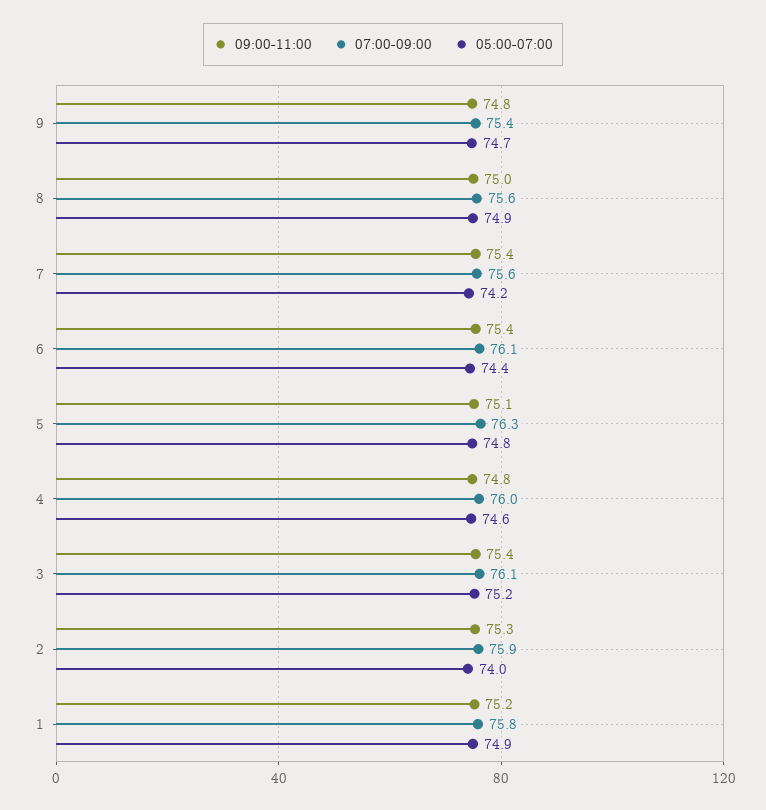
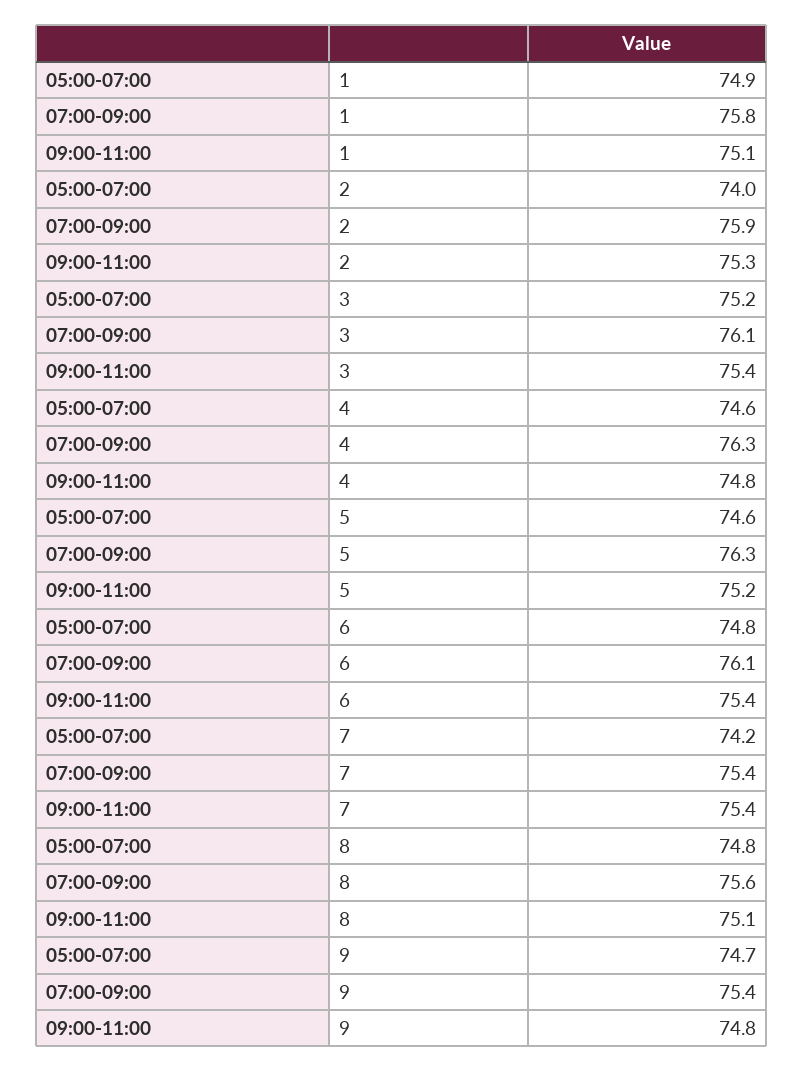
  {
    "09:00-11:00": {
      "9": 74.8,
-     "8": 75,
+     "8": 75.1,
      "7": 75.4,
      "6": 75.4,
-     "5": 75.1,
+     "5": 75.2,
      "4": 74.8,
      "3": 75.4,
      "2": 75.3,
-     "1": 75.2
+     "1": 75.1
    },
    "07:00-09:00": {
      "9": 75.4,
      "8": 75.6,
-     "7": 75.6,
+     "7": 75.4,
      "6": 76.1,
      "5": 76.3,
-     "4": 76,
+     "4": 76.3,
      "3": 76.1,
      "2": 75.9,
      "1": 75.8
    },
    "05:00-07:00": {
      "9": 74.7,
-     "8": 74.9,
+     "8": 74.8,
      "7": 74.2,
-     "6": 74.4,
+     "6": 74.8,
-     "5": 74.8,
+     "5": 74.6,
      "4": 74.6,
      "3": 75.2,
      "2": 74,
      "1": 74.9
    }
  }

